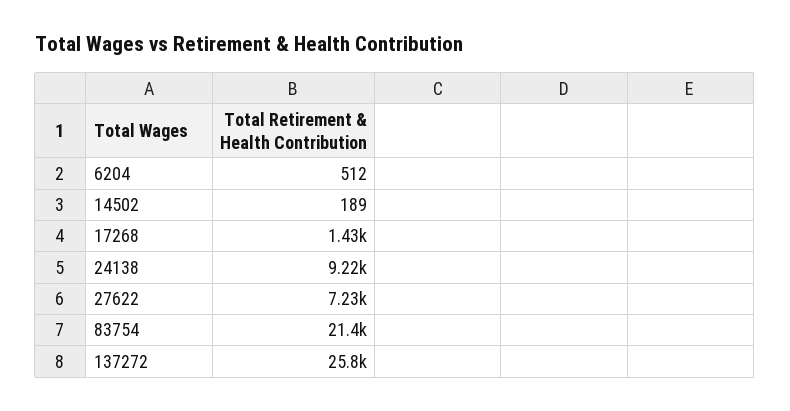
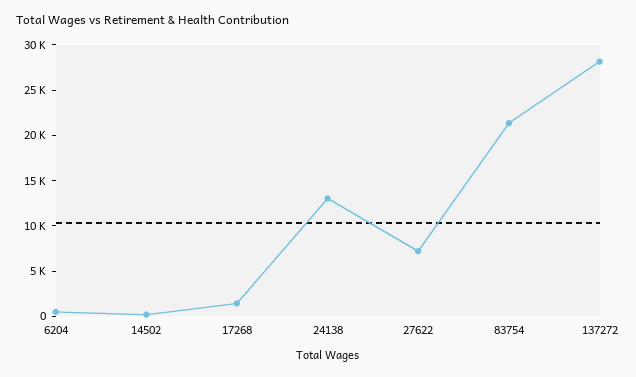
  {
    "6204": 512,
    "14502": 189,
    "17268": 1430,
-   "24138": 9220,
+   "24138": 13000,
    "27622": 7230,
    "83754": 21400,
-   "137272": 25800
+   "137272": 28000
  }

